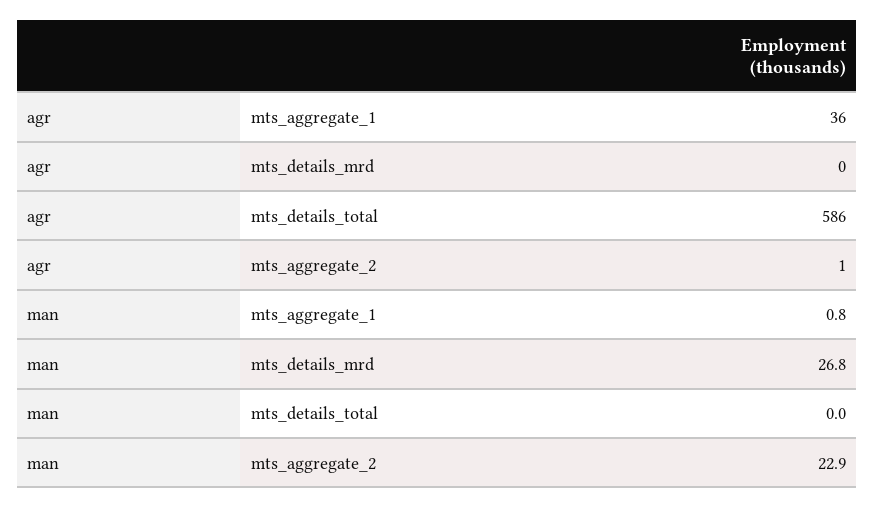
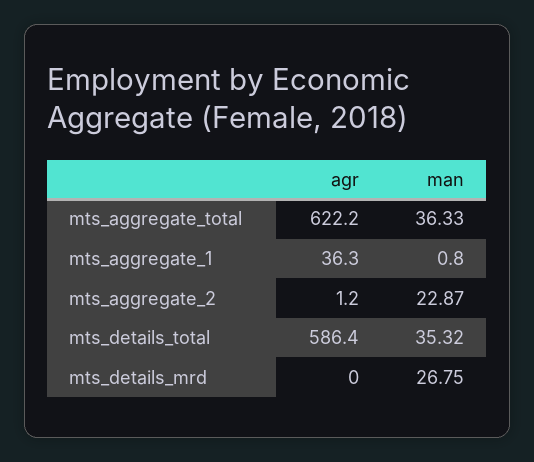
  {
    "agr": {
      "mts_aggregate_1": 36.3,
      "mts_details_mrd": 0,
      "mts_details_total": 586.4,
-     "mts_aggregate_2": 1.2
+     "mts_aggregate_2": 1.2,
+     "mts_aggregate_total": 622.2
    },
    "man": {
      "mts_aggregate_1": 0.8,
      "mts_details_mrd": 26.75,
-     "mts_details_total": 0,
+     "mts_details_total": 35.32,
-     "mts_aggregate_2": 22.87
+     "mts_aggregate_2": 22.87,
+     "mts_aggregate_total": 36.33
    }
  }

